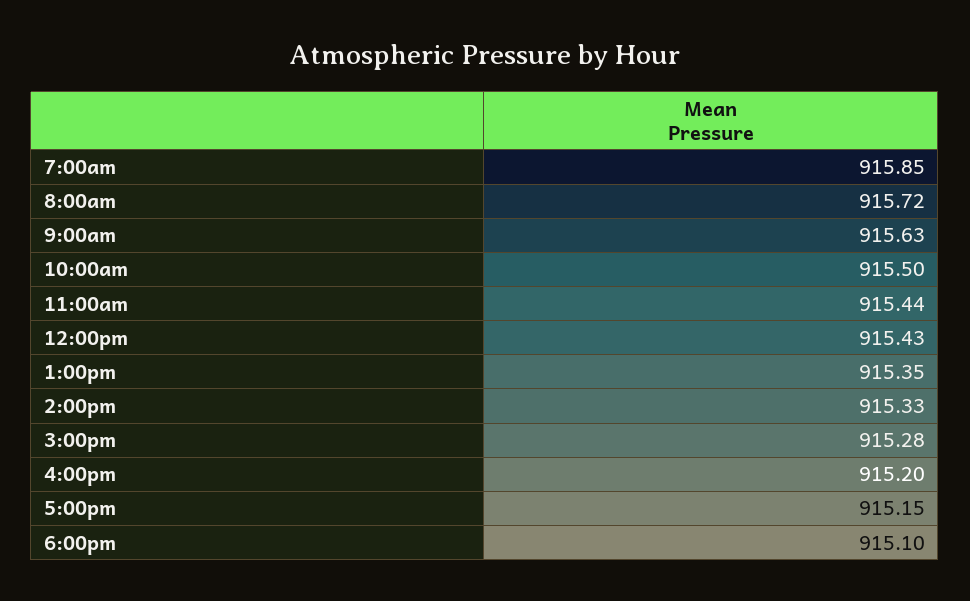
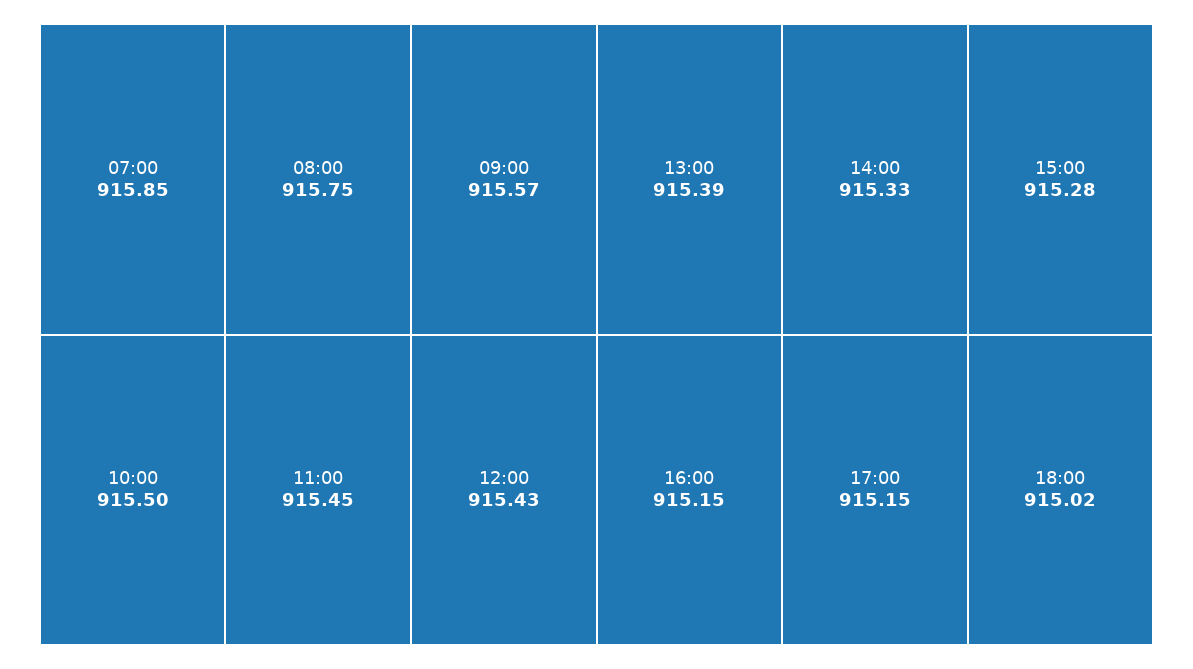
  {
    "7:00am": 915.85,
-   "8:00am": 915.72,
+   "8:00am": 915.75,
-   "9:00am": 915.63,
+   "9:00am": 915.57,
    "10:00am": 915.5,
-   "11:00am": 915.44,
+   "11:00am": 915.45,
    "12:00pm": 915.43,
-   "1:00pm": 915.35,
+   "1:00pm": 915.39,
    "2:00pm": 915.33,
    "3:00pm": 915.28,
-   "4:00pm": 915.2,
+   "4:00pm": 915.15,
    "5:00pm": 915.15,
-   "6:00pm": 915.1
+   "6:00pm": 915.02
  }

